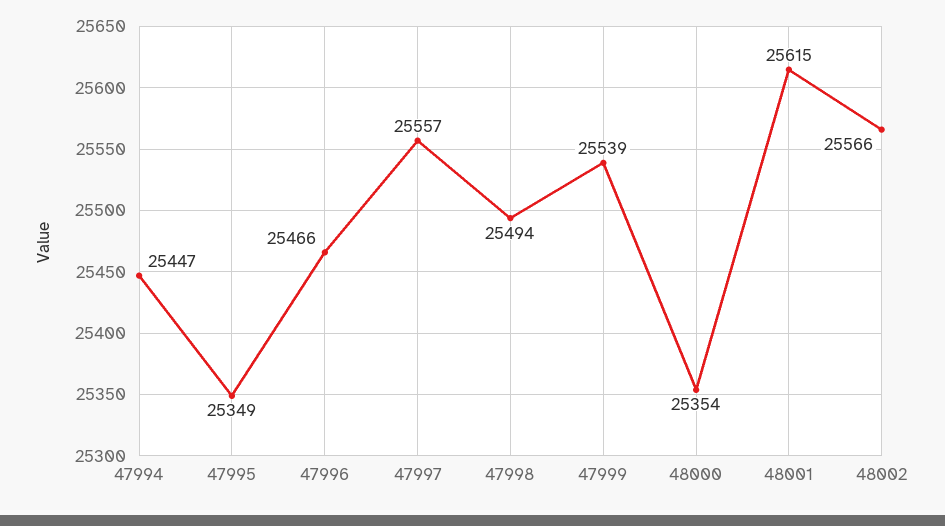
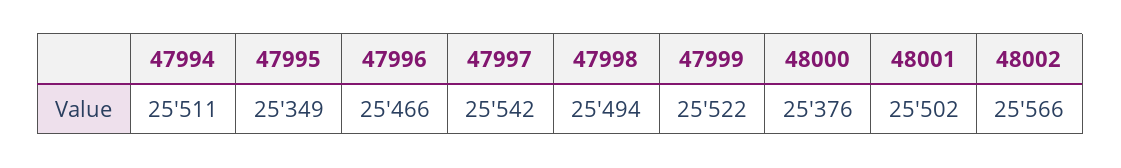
  {
-   "47994": 25447,
+   "47994": 25511,
    "47995": 25349,
    "47996": 25466,
-   "47997": 25557,
+   "47997": 25542,
    "47998": 25494,
-   "47999": 25539,
+   "47999": 25522,
-   "48000": 25354,
+   "48000": 25376,
-   "48001": 25615,
+   "48001": 25502,
    "48002": 25566
  }

